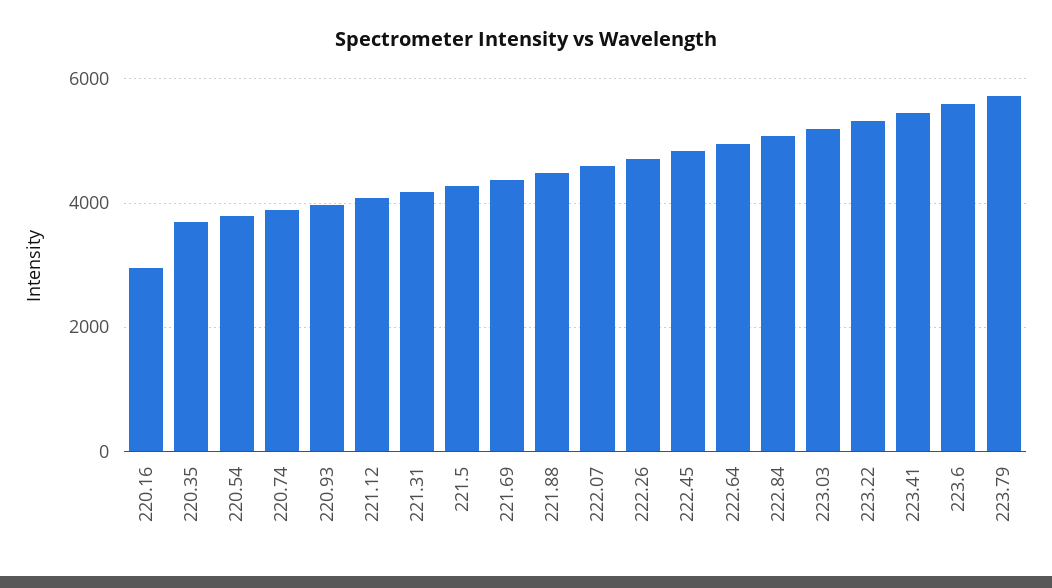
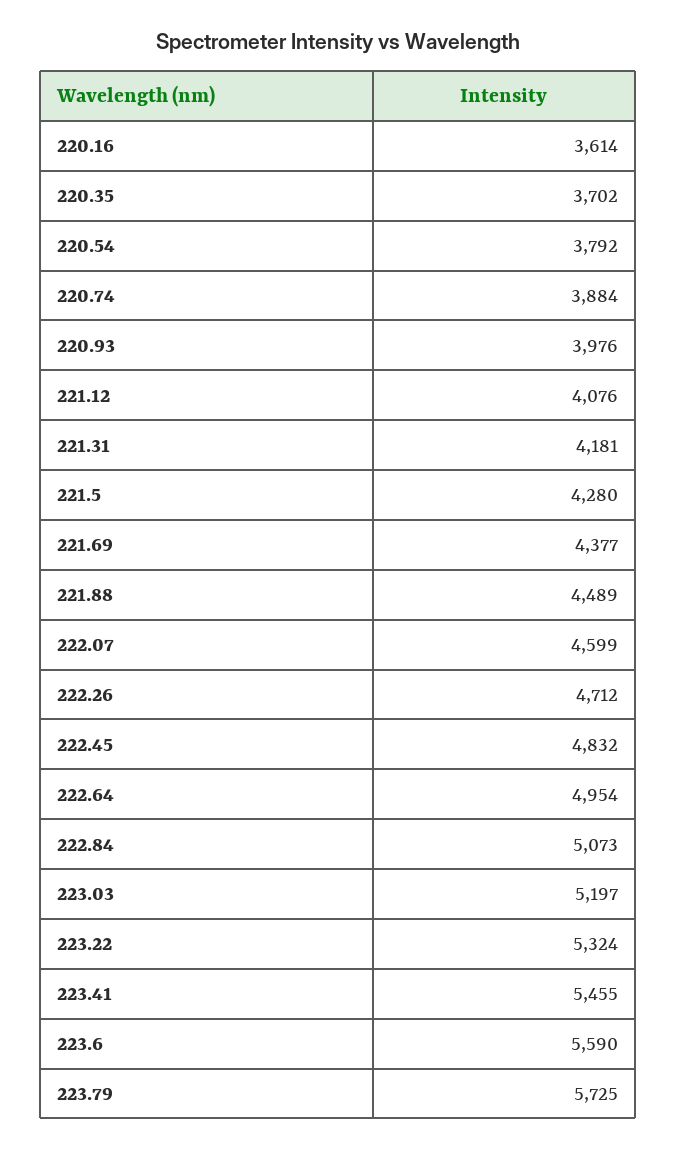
  {
-   "220.16": 3000,
+   "220.16": 3614,
    "220.35": 3702,
    "220.54": 3792,
    "220.74": 3884,
    "220.93": 3976,
    "221.12": 4076,
    "221.31": 4181,
    "221.5": 4280,
    "221.69": 4377,
    "221.88": 4489,
    "222.07": 4599,
    "222.26": 4712,
    "222.45": 4832,
    "222.64": 4954,
    "222.84": 5073,
    "223.03": 5197,
    "223.22": 5324,
    "223.41": 5455,
    "223.6": 5590,
    "223.79": 5725
  }

